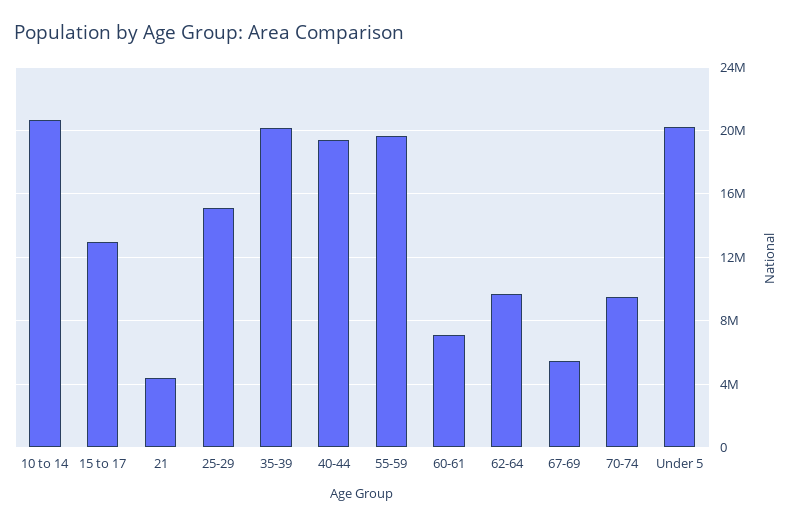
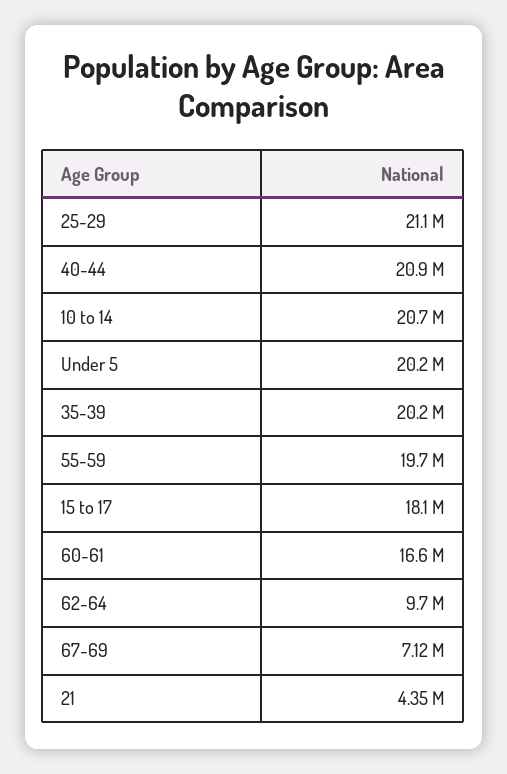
  {
    "10 to 14": 20700000,
-   "15 to 17": 13000000,
+   "15 to 17": 18100000,
    "21": 4350000,
-   "25-29": 15000000,
+   "25-29": 21100000,
    "35-39": 20200000,
-   "40-44": 19500000,
+   "40-44": 20900000,
    "55-59": 19700000,
-   "60-61": 7000000,
+   "60-61": 16600000,
    "62-64": 9700000,
-   "67-69": 5500000,
+   "67-69": 7120000,
-   "70-74": 9500000,
    "Under 5": 20200000
  }

